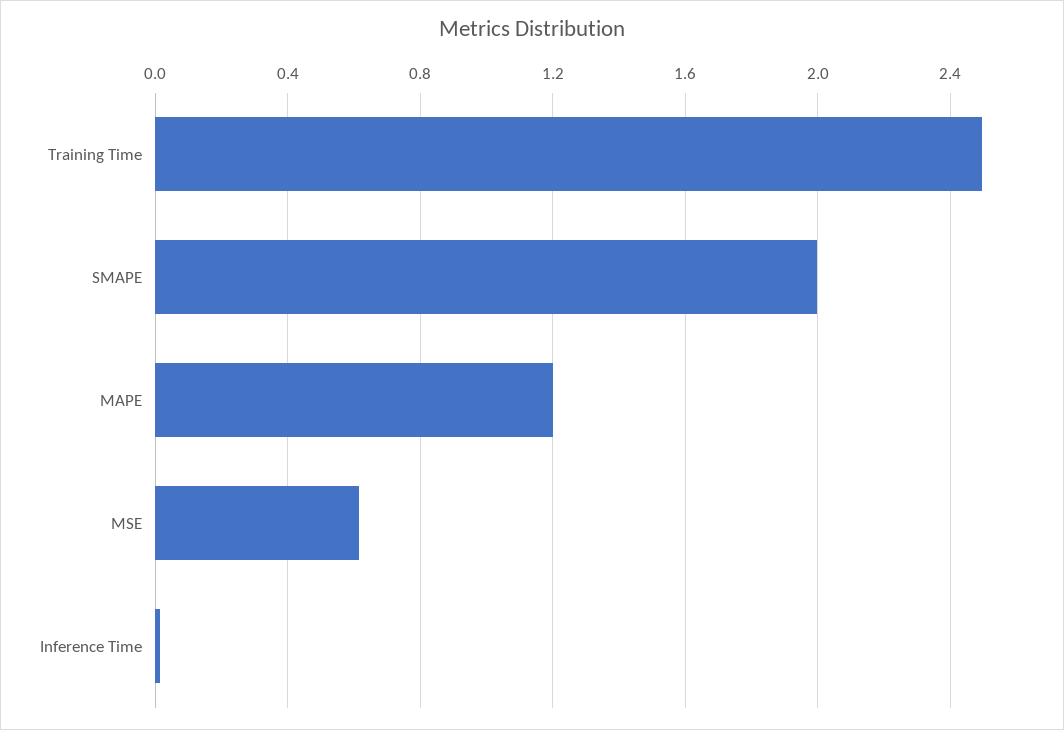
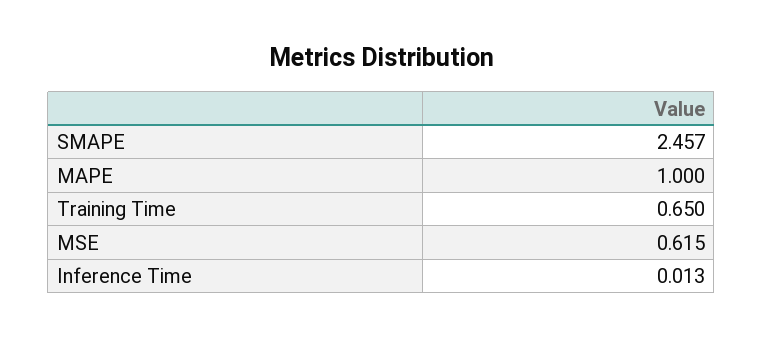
  {
-   "Training Time": 2.5,
+   "Training Time": 0.65,
-   "SMAPE": 2,
+   "SMAPE": 2.457,
-   "MAPE": 1.2,
+   "MAPE": 1,
    "MSE": 0.615,
    "Inference Time": 0.013
  }

